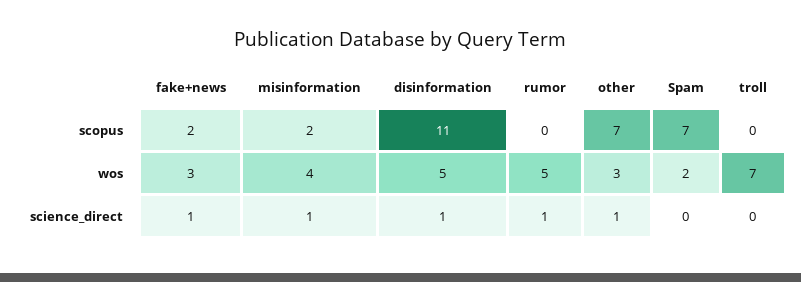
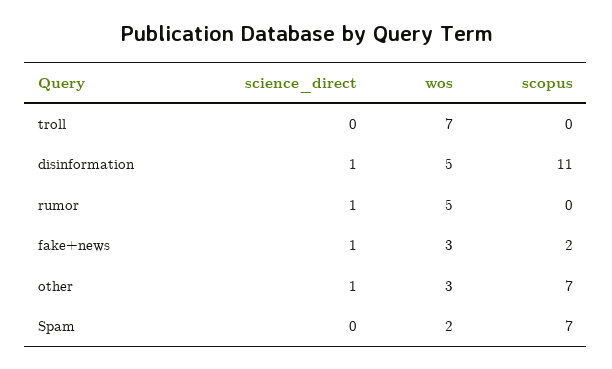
  {
    "fake+news": {
      "scopus": 2,
      "wos": 3,
      "science_direct": 1
    },
-   "misinformation": {
-     "scopus": 2,
-     "wos": 4,
-     "science_direct": 1
-   },
    "disinformation": {
      "scopus": 11,
      "wos": 5,
      "science_direct": 1
    },
    "rumor": {
      "scopus": 0,
      "wos": 5,
      "science_direct": 1
    },
    "other": {
      "scopus": 7,
      "wos": 3,
      "science_direct": 1
    },
    "Spam": {
      "scopus": 7,
      "wos": 2,
      "science_direct": 0
    },
    "troll": {
      "scopus": 0,
      "wos": 7,
      "science_direct": 0
    }
  }

